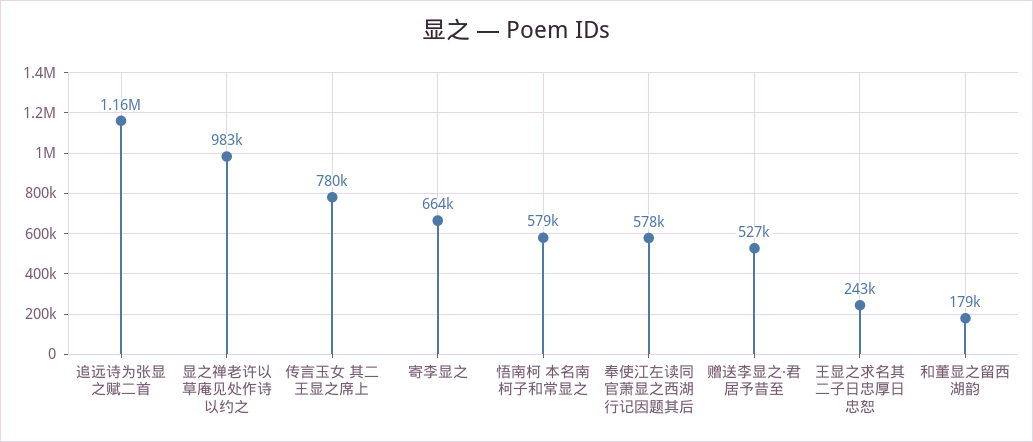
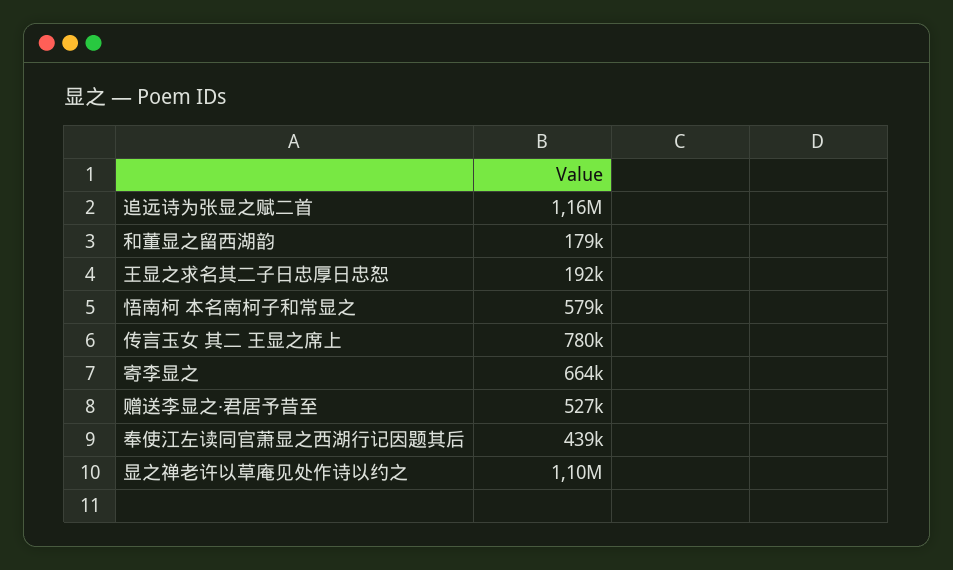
  {
    "追远诗为张显之赋二首": 1160000,
-   "显之禅老许以草庵见处作诗以约之": 983000,
+   "显之禅老许以草庵见处作诗以约之": 1100000,
    "传言玉女 其二 王显之席上": 780000,
    "寄李显之": 664000,
    "悟南柯 本名南柯子和常显之": 579000,
-   "奉使江左读同官萧显之西湖行记因题其后": 578000,
+   "奉使江左读同官萧显之西湖行记因题其后": 439000,
    "赠送李显之·君居予昔至": 527000,
-   "王显之求名其二子日忠厚日忠恕": 243000,
+   "王显之求名其二子日忠厚日忠恕": 192000,
    "和董显之留西湖韵": 179000
  }

